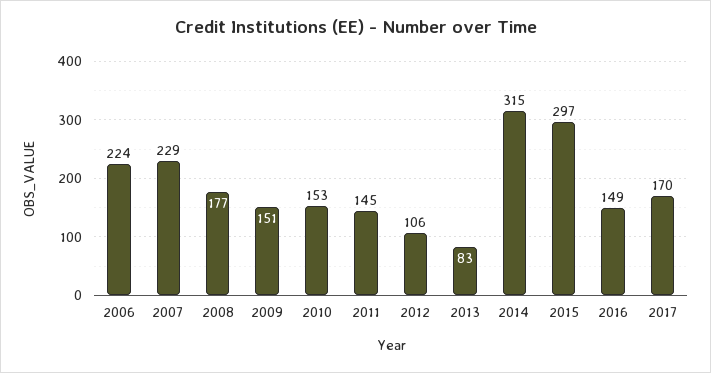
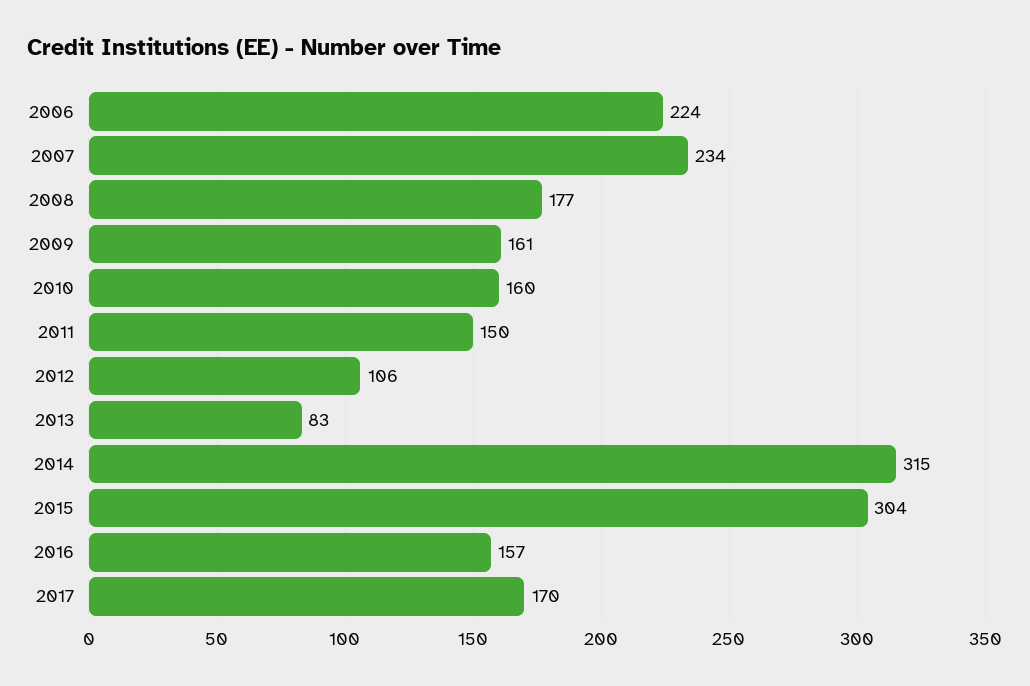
  {
    "2006": 224,
-   "2007": 229,
+   "2007": 234,
    "2008": 177,
-   "2009": 151,
+   "2009": 161,
-   "2010": 153,
+   "2010": 160,
-   "2011": 145,
+   "2011": 150,
    "2012": 106,
    "2013": 83,
    "2014": 315,
-   "2015": 297,
+   "2015": 304,
-   "2016": 149,
+   "2016": 157,
    "2017": 170
  }

